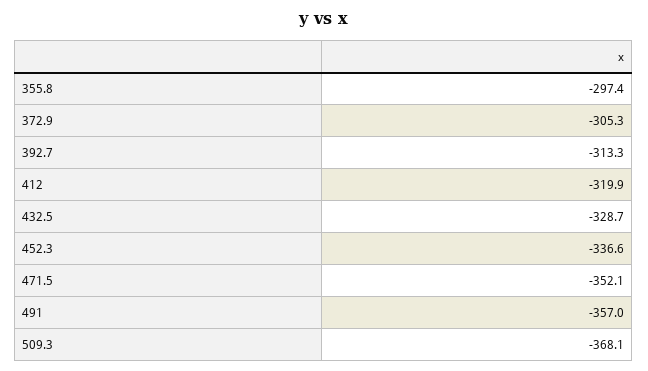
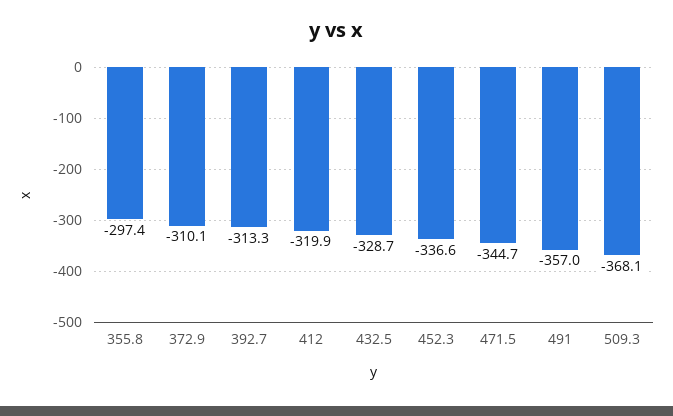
  {
    "355.8": -297.4,
-   "372.9": -305.3,
+   "372.9": -310.1,
    "392.7": -313.3,
    "412": -319.9,
    "432.5": -328.7,
    "452.3": -336.6,
-   "471.5": -352.1,
+   "471.5": -344.7,
    "491": -357,
    "509.3": -368.1
  }

